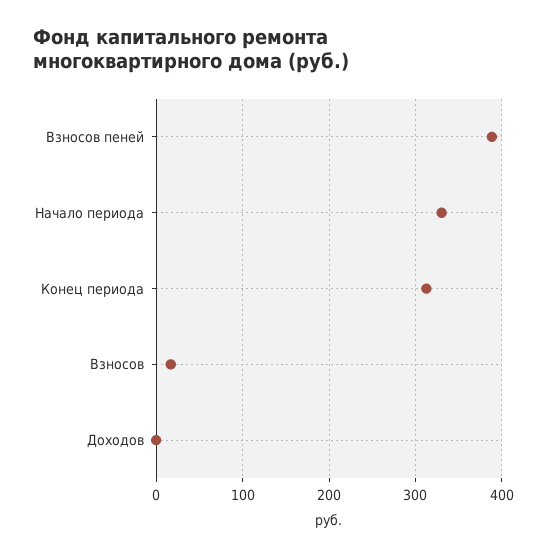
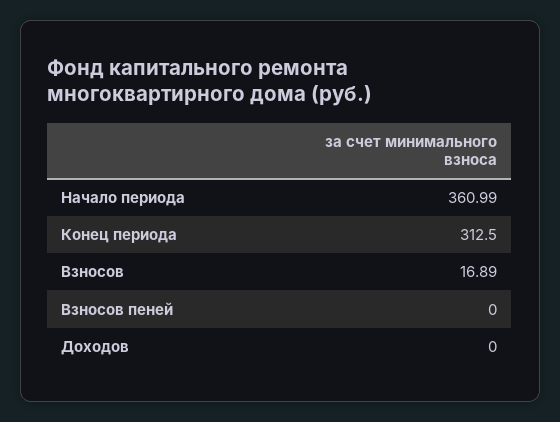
  {
-   "Взносов пеней": 390,
+   "Взносов пеней": 0,
-   "Начало периода": 330,
+   "Начало периода": 360.99,
    "Конец периода": 312.5,
    "Взносов": 16.89,
    "Доходов": 0
  }

